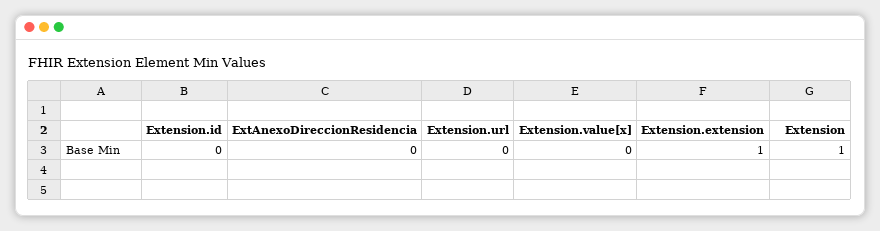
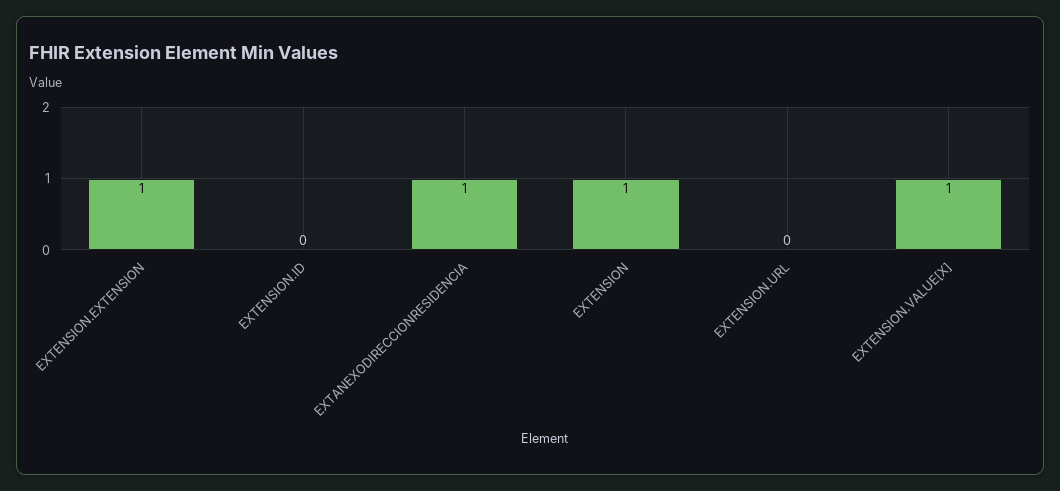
  {
    "Extension.id": 0,
-   "ExtAnexoDireccionResidencia": 0,
+   "ExtAnexoDireccionResidencia": 1,
    "Extension.url": 0,
-   "Extension.value[x]": 0,
+   "Extension.value[x]": 1,
    "Extension.extension": 1,
    "Extension": 1
  }

